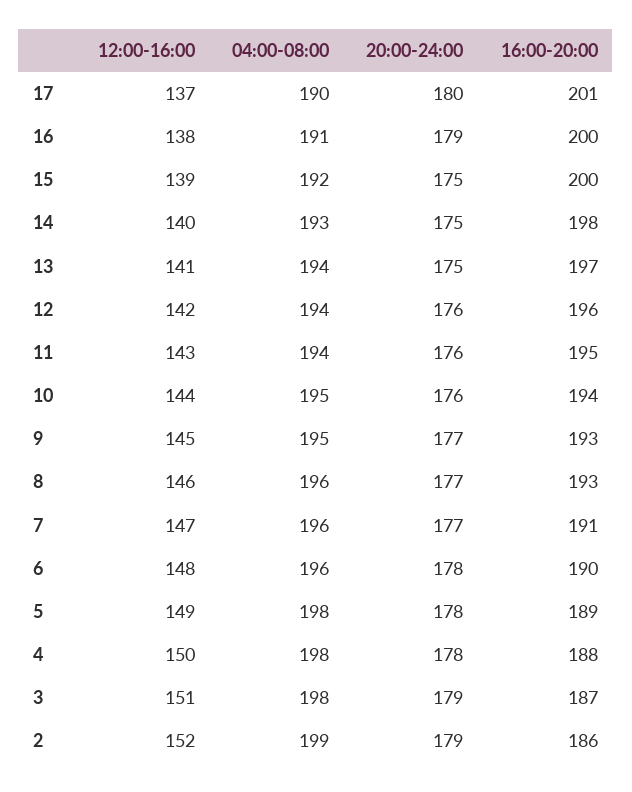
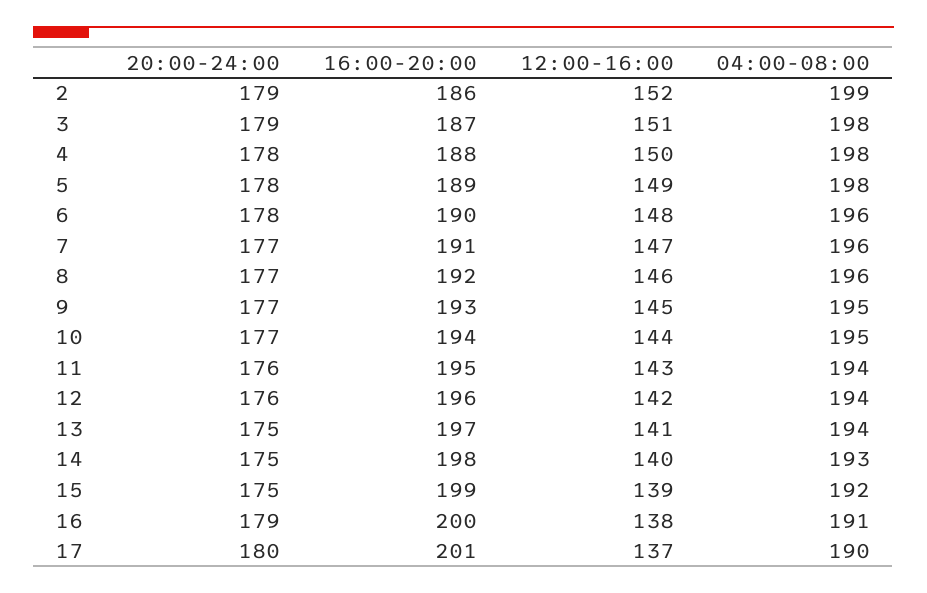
  {
    "12:00-16:00": {
      "17": 137,
      "16": 138,
      "15": 139,
      "14": 140,
      "13": 141,
      "12": 142,
      "11": 143,
      "10": 144,
      "9": 145,
      "8": 146,
      "7": 147,
      "6": 148,
      "5": 149,
      "4": 150,
      "3": 151,
      "2": 152
    },
    "04:00-08:00": {
      "17": 190,
      "16": 191,
      "15": 192,
      "14": 193,
      "13": 194,
      "12": 194,
      "11": 194,
      "10": 195,
      "9": 195,
      "8": 196,
      "7": 196,
      "6": 196,
      "5": 198,
      "4": 198,
      "3": 198,
      "2": 199
    },
    "20:00-24:00": {
      "17": 180,
      "16": 179,
      "15": 175,
      "14": 175,
      "13": 175,
      "12": 176,
      "11": 176,
-     "10": 176,
+     "10": 177,
      "9": 177,
      "8": 177,
      "7": 177,
      "6": 178,
      "5": 178,
      "4": 178,
      "3": 179,
      "2": 179
    },
    "16:00-20:00": {
      "17": 201,
      "16": 200,
-     "15": 200,
+     "15": 199,
      "14": 198,
      "13": 197,
      "12": 196,
      "11": 195,
      "10": 194,
      "9": 193,
-     "8": 193,
+     "8": 192,
      "7": 191,
      "6": 190,
      "5": 189,
      "4": 188,
      "3": 187,
      "2": 186
    }
  }

